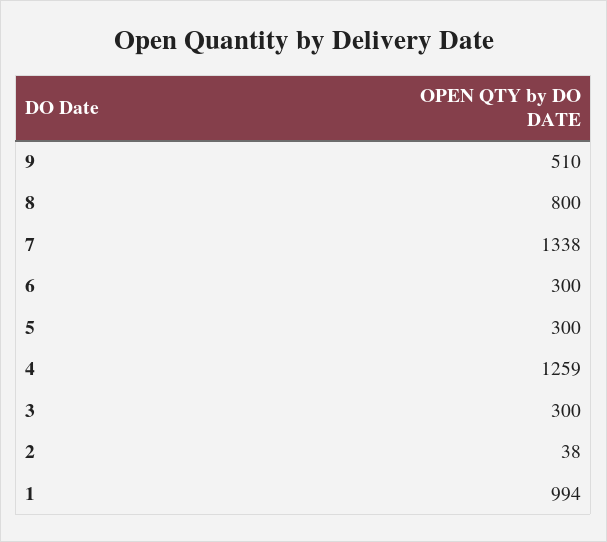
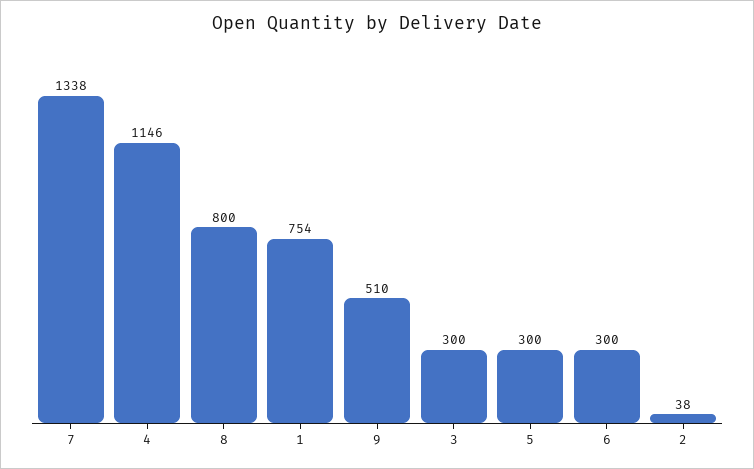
  {
    "9": 510,
    "8": 800,
    "7": 1338,
    "6": 300,
    "5": 300,
-   "4": 1259,
+   "4": 1146,
    "3": 300,
    "2": 38,
-   "1": 994
+   "1": 754
  }

